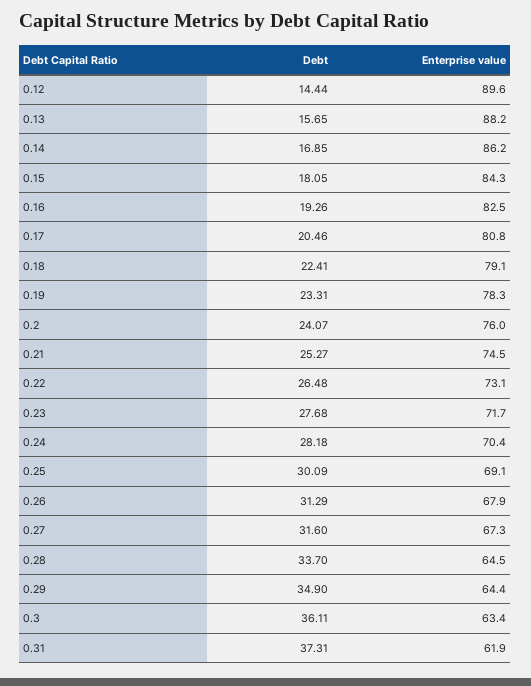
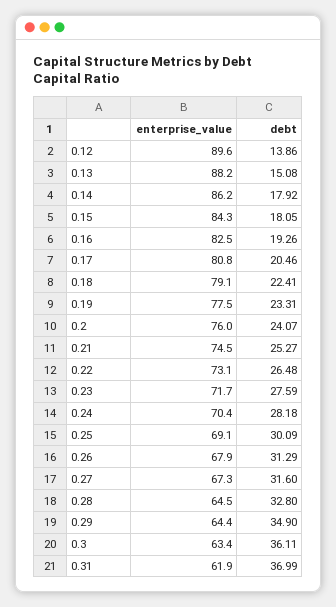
  {
    "Debt": {
-     "0.12": 14.44,
+     "0.12": 13.86,
-     "0.13": 15.65,
+     "0.13": 15.08,
-     "0.14": 16.85,
+     "0.14": 17.92,
      "0.15": 18.05,
      "0.16": 19.26,
      "0.17": 20.46,
      "0.18": 22.41,
      "0.19": 23.31,
      "0.2": 24.07,
      "0.21": 25.27,
      "0.22": 26.48,
-     "0.23": 27.68,
+     "0.23": 27.59,
      "0.24": 28.18,
      "0.25": 30.09,
      "0.26": 31.29,
      "0.27": 31.6,
-     "0.28": 33.7,
+     "0.28": 32.8,
      "0.29": 34.9,
      "0.3": 36.11,
-     "0.31": 37.31
+     "0.31": 36.99
    },
    "Enterprise value": {
      "0.12": 89.6,
      "0.13": 88.2,
      "0.14": 86.2,
      "0.15": 84.3,
      "0.16": 82.5,
      "0.17": 80.8,
      "0.18": 79.1,
-     "0.19": 78.3,
+     "0.19": 77.5,
      "0.2": 76,
      "0.21": 74.5,
      "0.22": 73.1,
      "0.23": 71.7,
      "0.24": 70.4,
      "0.25": 69.1,
      "0.26": 67.9,
      "0.27": 67.3,
      "0.28": 64.5,
      "0.29": 64.4,
      "0.3": 63.4,
      "0.31": 61.9
    }
  }

